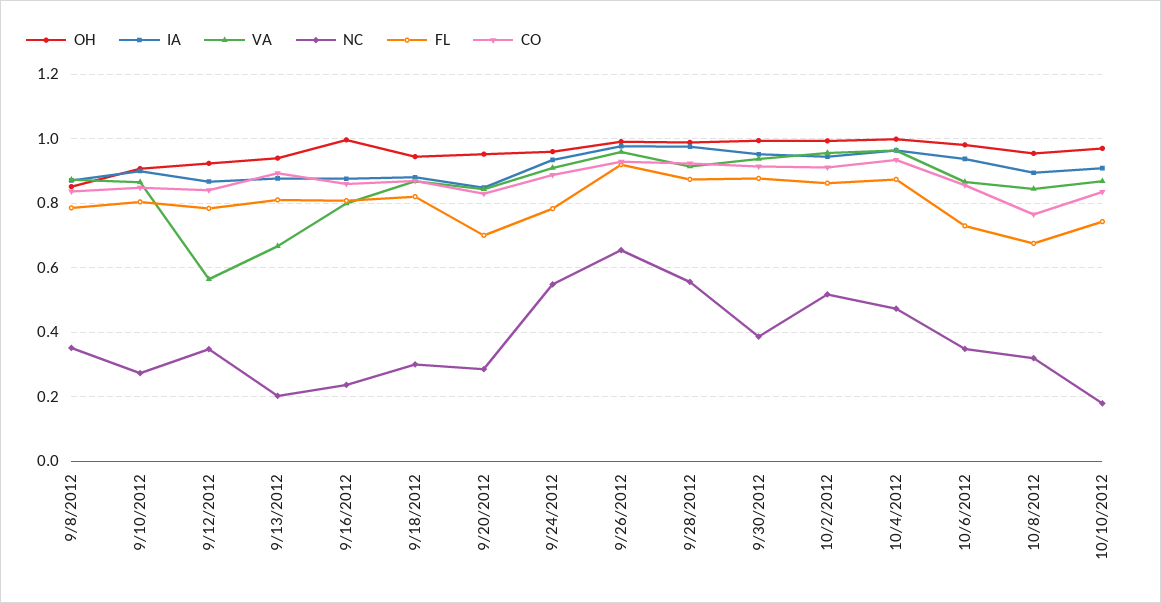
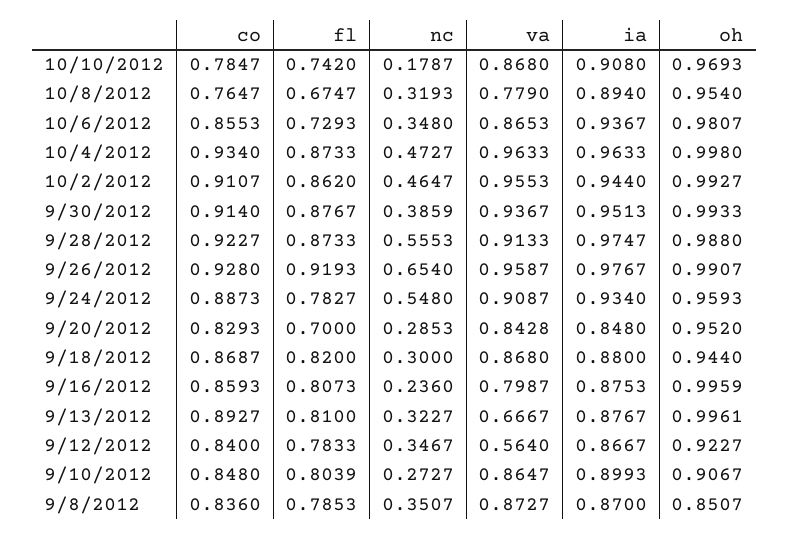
  {
    "OH": {
      "9/8/2012": 0.8507,
      "9/10/2012": 0.9067,
      "9/12/2012": 0.9227,
-     "9/13/2012": 0.94,
+     "9/13/2012": 0.9961,
      "9/16/2012": 0.9959,
      "9/18/2012": 0.944,
      "9/20/2012": 0.952,
      "9/24/2012": 0.9593,
      "9/26/2012": 0.9907,
      "9/28/2012": 0.988,
      "9/30/2012": 0.9933,
      "10/2/2012": 0.9927,
      "10/4/2012": 0.998,
      "10/6/2012": 0.9807,
      "10/8/2012": 0.954,
      "10/10/2012": 0.9693
    },
    "IA": {
      "9/8/2012": 0.87,
      "9/10/2012": 0.8993,
      "9/12/2012": 0.8667,
      "9/13/2012": 0.8767,
      "9/16/2012": 0.8753,
      "9/18/2012": 0.88,
      "9/20/2012": 0.848,
      "9/24/2012": 0.934,
      "9/26/2012": 0.9767,
      "9/28/2012": 0.9747,
      "9/30/2012": 0.9513,
      "10/2/2012": 0.944,
      "10/4/2012": 0.9633,
      "10/6/2012": 0.9367,
      "10/8/2012": 0.894,
      "10/10/2012": 0.908
    },
    "VA": {
      "9/8/2012": 0.8727,
      "9/10/2012": 0.8647,
      "9/12/2012": 0.564,
      "9/13/2012": 0.6667,
      "9/16/2012": 0.7987,
      "9/18/2012": 0.868,
      "9/20/2012": 0.8428,
      "9/24/2012": 0.9087,
      "9/26/2012": 0.9587,
      "9/28/2012": 0.9133,
      "9/30/2012": 0.9367,
      "10/2/2012": 0.9553,
      "10/4/2012": 0.9633,
      "10/6/2012": 0.8653,
-     "10/8/2012": 0.84,
+     "10/8/2012": 0.779,
      "10/10/2012": 0.868
    },
    "NC": {
      "9/8/2012": 0.3507,
      "9/10/2012": 0.2727,
      "9/12/2012": 0.3467,
-     "9/13/2012": 0.2,
+     "9/13/2012": 0.3227,
      "9/16/2012": 0.236,
      "9/18/2012": 0.3,
      "9/20/2012": 0.2853,
      "9/24/2012": 0.548,
      "9/26/2012": 0.654,
      "9/28/2012": 0.5553,
      "9/30/2012": 0.3859,
-     "10/2/2012": 0.52,
+     "10/2/2012": 0.4647,
      "10/4/2012": 0.4727,
      "10/6/2012": 0.348,
      "10/8/2012": 0.3193,
      "10/10/2012": 0.1787
    },
    "FL": {
      "9/8/2012": 0.7853,
      "9/10/2012": 0.8039,
      "9/12/2012": 0.7833,
      "9/13/2012": 0.81,
      "9/16/2012": 0.8073,
      "9/18/2012": 0.82,
      "9/20/2012": 0.7,
      "9/24/2012": 0.7827,
      "9/26/2012": 0.9193,
      "9/28/2012": 0.8733,
      "9/30/2012": 0.8767,
      "10/2/2012": 0.862,
      "10/4/2012": 0.8733,
      "10/6/2012": 0.7293,
      "10/8/2012": 0.6747,
      "10/10/2012": 0.742
    },
    "CO": {
      "9/8/2012": 0.836,
      "9/10/2012": 0.848,
      "9/12/2012": 0.84,
      "9/13/2012": 0.8927,
      "9/16/2012": 0.8593,
      "9/18/2012": 0.8687,
      "9/20/2012": 0.8293,
      "9/24/2012": 0.8873,
      "9/26/2012": 0.928,
      "9/28/2012": 0.9227,
      "9/30/2012": 0.914,
      "10/2/2012": 0.9107,
      "10/4/2012": 0.934,
      "10/6/2012": 0.8553,
      "10/8/2012": 0.7647,
-     "10/10/2012": 0.84
+     "10/10/2012": 0.7847
    }
  }

